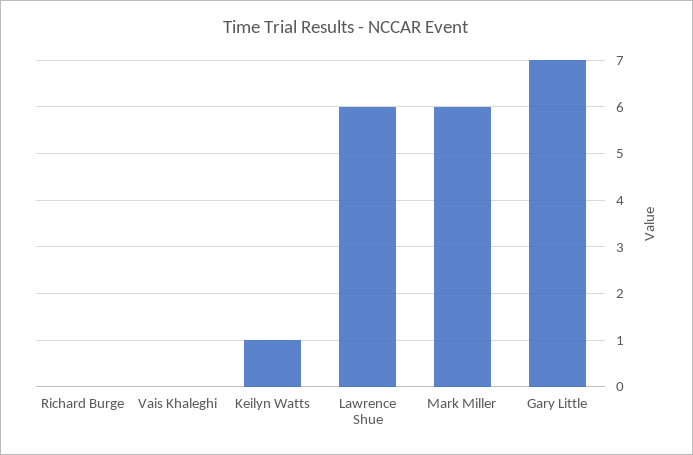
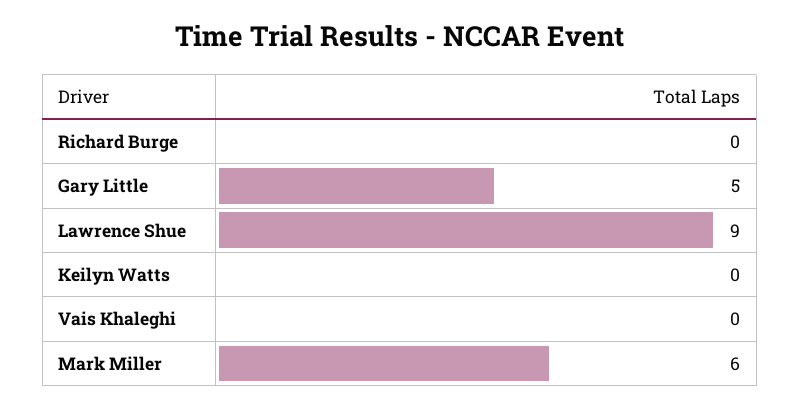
  {
    "Richard Burge": 0,
    "Vais Khaleghi": 0,
-   "Keilyn Watts": 1,
+   "Keilyn Watts": 0,
-   "Lawrence Shue": 6,
+   "Lawrence Shue": 9,
    "Mark Miller": 6,
-   "Gary Little": 7
+   "Gary Little": 5
  }

